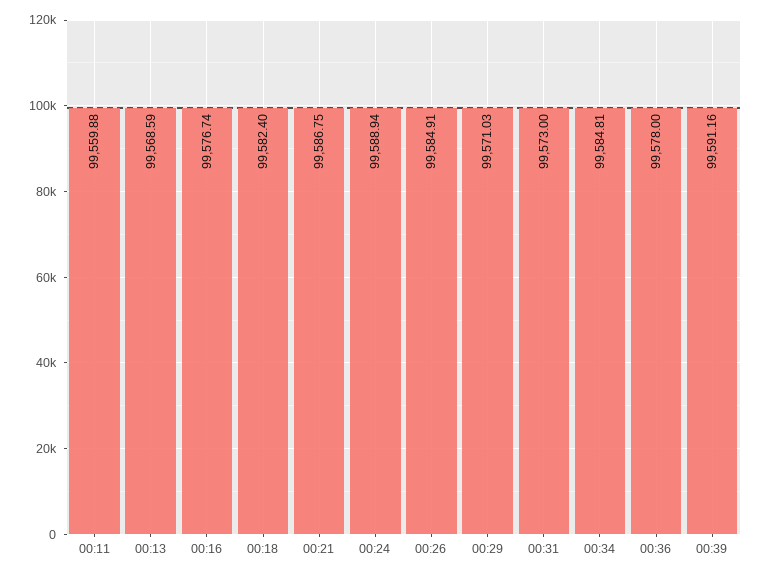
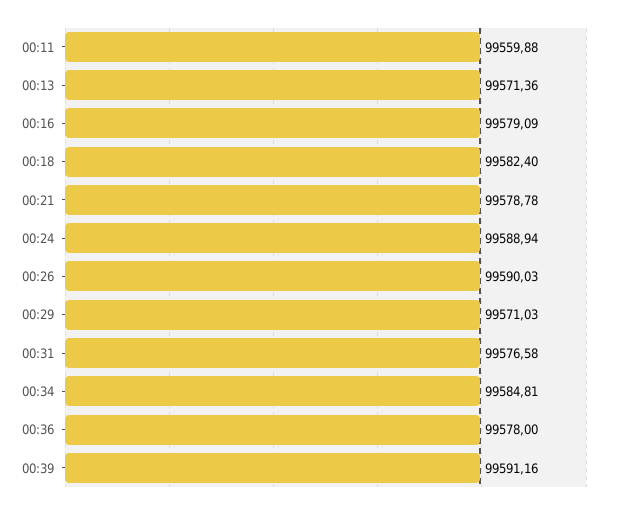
  {
    "00:11": 99559.88,
-   "00:13": 99568.59,
+   "00:13": 99571.36,
-   "00:16": 99576.74,
+   "00:16": 99579.09,
    "00:18": 99582.4,
-   "00:21": 99586.75,
+   "00:21": 99578.78,
    "00:24": 99588.94,
-   "00:26": 99584.91,
+   "00:26": 99590.03,
    "00:29": 99571.03,
-   "00:31": 99573,
+   "00:31": 99576.58,
    "00:34": 99584.81,
    "00:36": 99578,
    "00:39": 99591.16
  }

